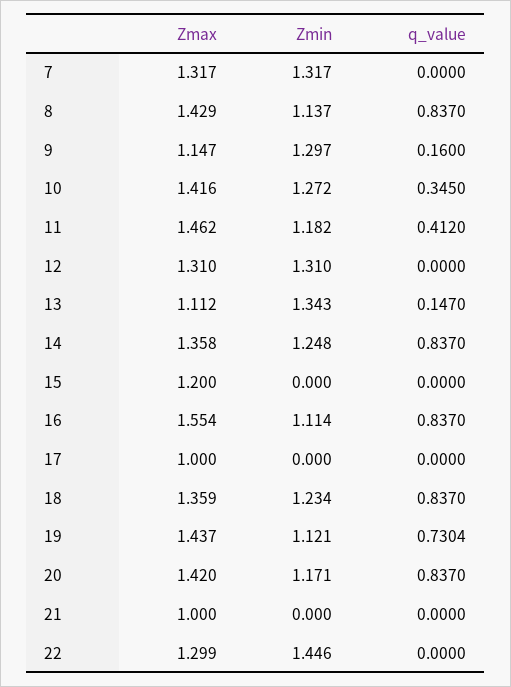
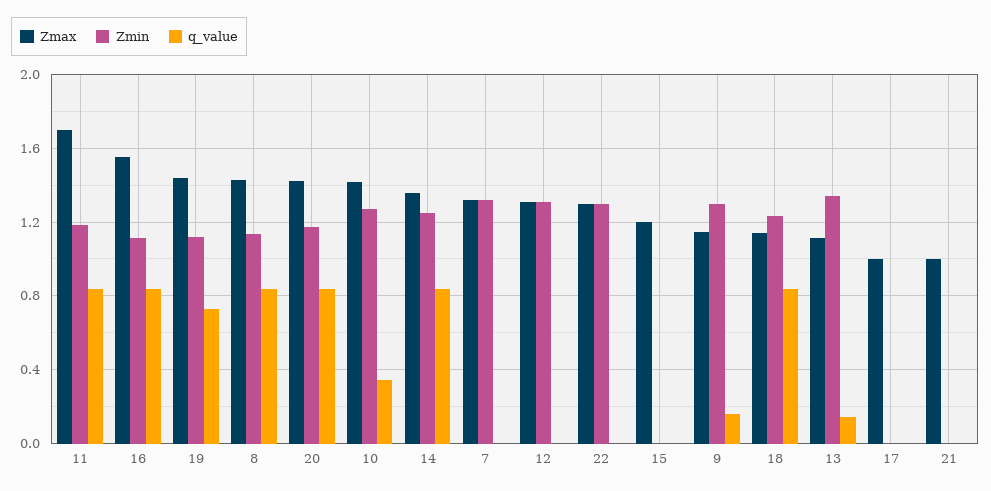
  {
    "Zmax": {
      "7": 1.317,
      "8": 1.429,
      "9": 1.147,
      "10": 1.416,
-     "11": 1.462,
+     "11": 1.7,
      "12": 1.31,
      "13": 1.112,
      "14": 1.358,
      "15": 1.2,
      "16": 1.554,
      "17": 1,
-     "18": 1.359,
+     "18": 1.15,
      "19": 1.437,
      "20": 1.42,
      "21": 1,
      "22": 1.299
    },
    "Zmin": {
      "7": 1.317,
      "8": 1.137,
      "9": 1.297,
      "10": 1.272,
      "11": 1.182,
      "12": 1.31,
      "13": 1.343,
      "14": 1.248,
      "15": 0,
      "16": 1.114,
      "17": 0,
      "18": 1.234,
      "19": 1.121,
      "20": 1.171,
      "21": 0,
-     "22": 1.446
+     "22": 1.3
    },
    "q_value": {
      "7": 0,
      "8": 0.837,
      "9": 0.16,
      "10": 0.345,
-     "11": 0.412,
+     "11": 0.85,
      "12": 0,
      "13": 0.147,
      "14": 0.837,
      "15": 0,
      "16": 0.837,
      "17": 0,
      "18": 0.837,
      "19": 0.7304,
      "20": 0.837,
      "21": 0,
      "22": 0
    }
  }

